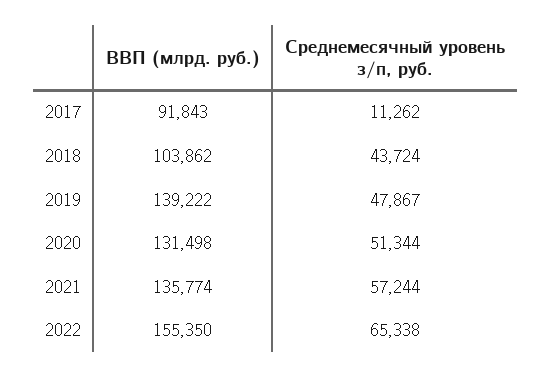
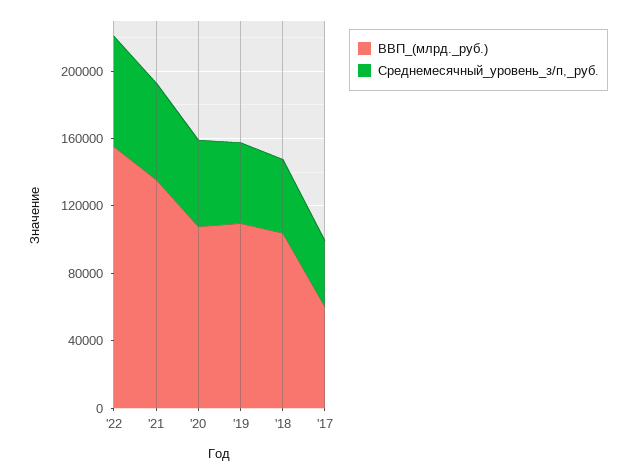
  {
    "ВВП (млрд. руб.)": {
-     "2017": 91843,
+     "2017": 60000,
      "2018": 103862,
-     "2019": 139222,
+     "2019": 110000,
-     "2020": 131498,
+     "2020": 110000,
      "2021": 135774,
      "2022": 155350
    },
    "Среднемесячный уровень з/п, руб.": {
-     "2017": 11262,
+     "2017": 40000,
      "2018": 43724,
      "2019": 47867,
      "2020": 51344,
      "2021": 57244,
      "2022": 65338
    }
  }

